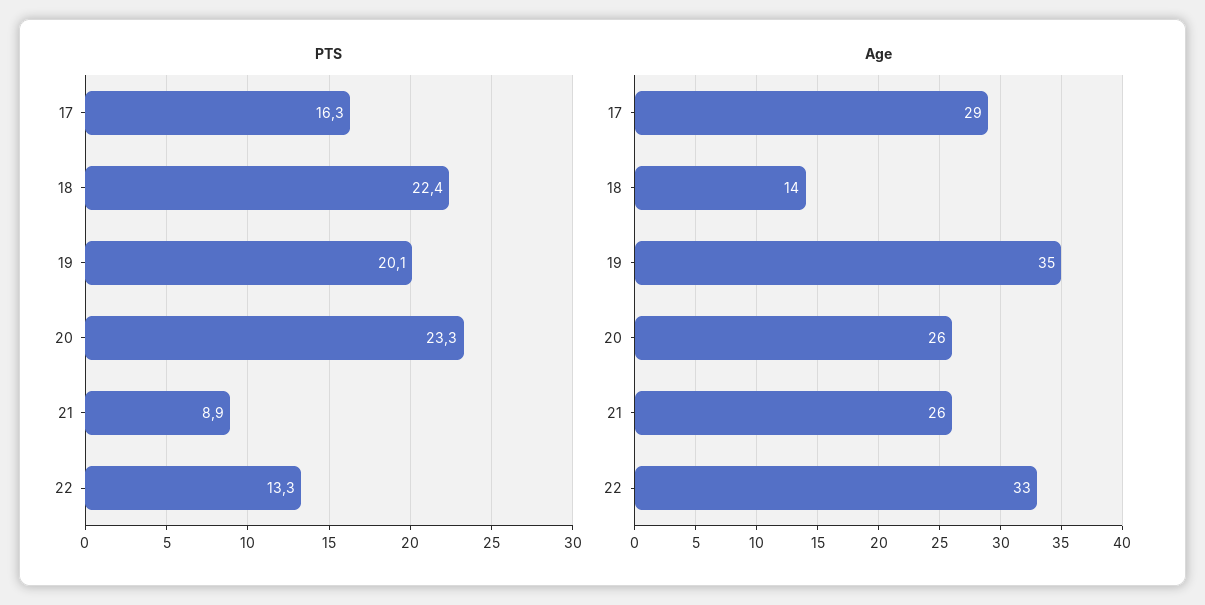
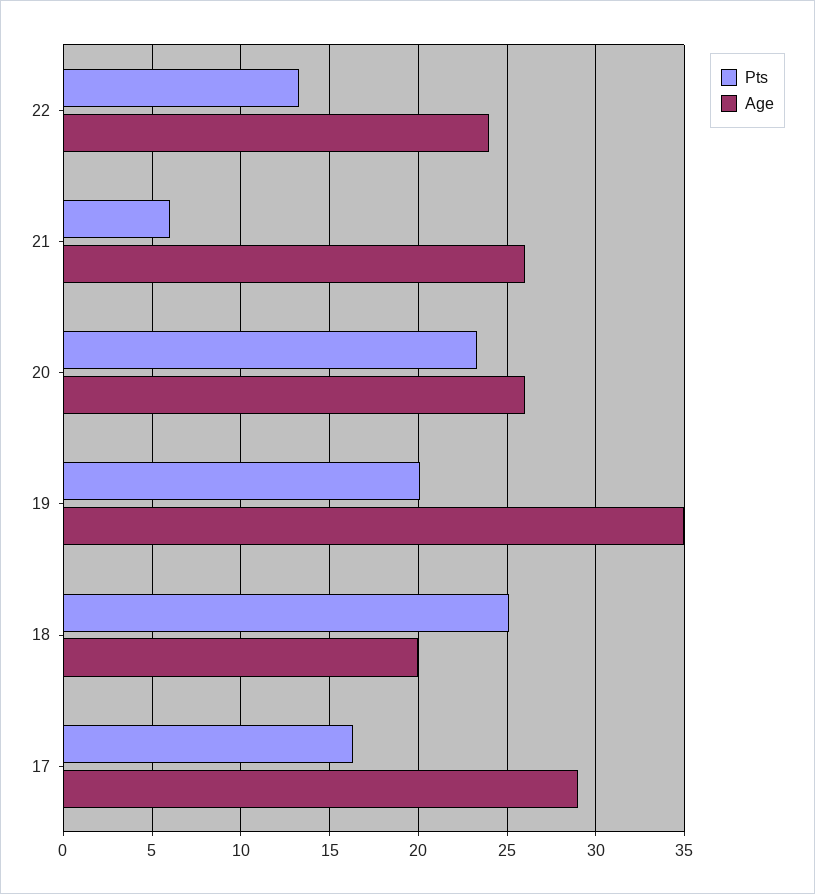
  {
    "PTS": {
      "17": 16.3,
-     "18": 22.4,
+     "18": 25,
      "19": 20.1,
      "20": 23.3,
-     "21": 8.9,
+     "21": 6,
      "22": 13.3
    },
    "Age": {
      "17": 29,
-     "18": 14,
+     "18": 20,
      "19": 35,
      "20": 26,
      "21": 26,
-     "22": 33
+     "22": 24
    }
  }

